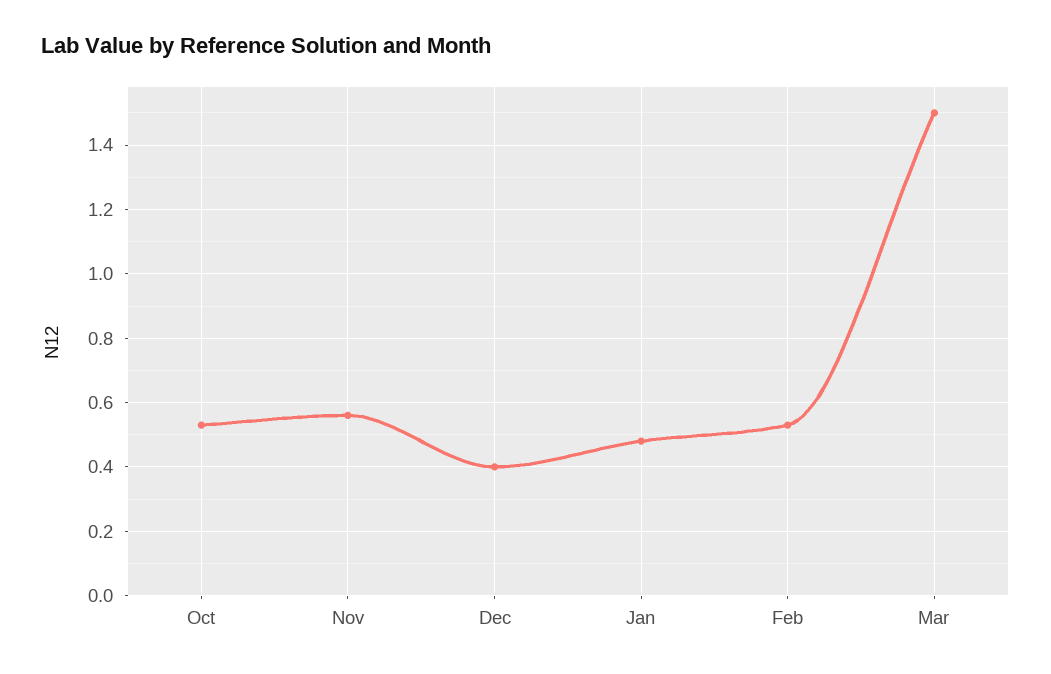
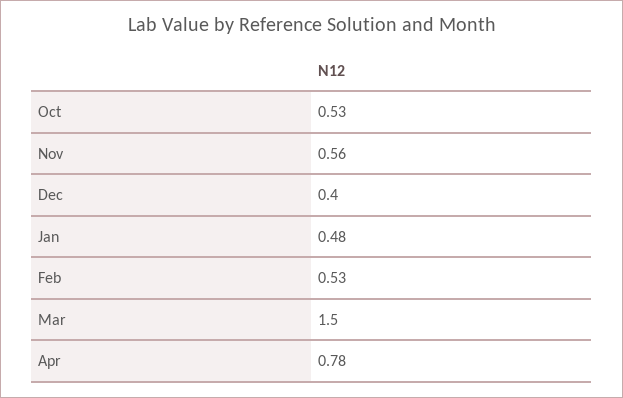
  {
    "Oct": 0.53,
    "Nov": 0.56,
    "Dec": 0.4,
    "Jan": 0.48,
    "Feb": 0.53,
-   "Mar": 1.5
+   "Mar": 1.5,
+   "Apr": 0.78
  }

